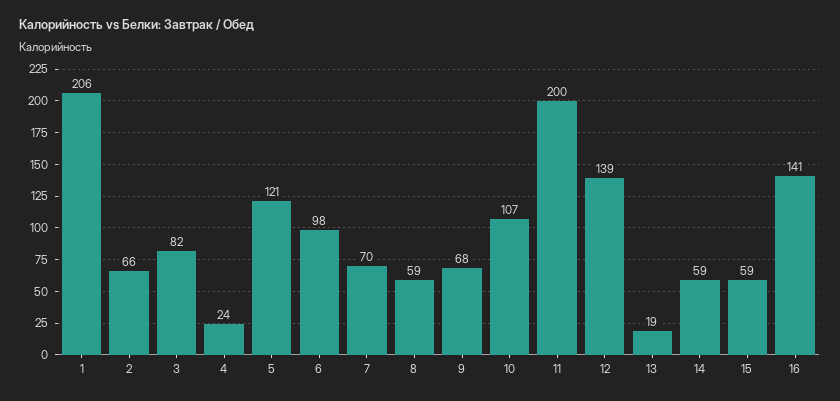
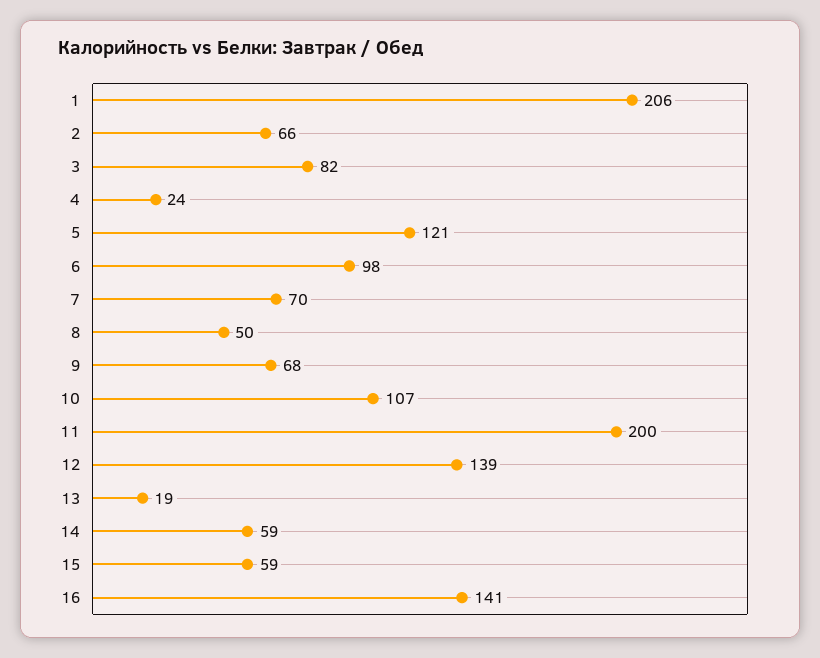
  {
    "1": 206,
    "2": 66,
    "3": 82,
    "4": 24,
    "5": 121,
    "6": 98,
    "7": 70,
-   "8": 59,
+   "8": 50,
    "9": 68,
    "10": 107,
    "11": 200,
    "12": 139,
    "13": 19,
    "14": 59,
    "15": 59,
    "16": 141
  }

